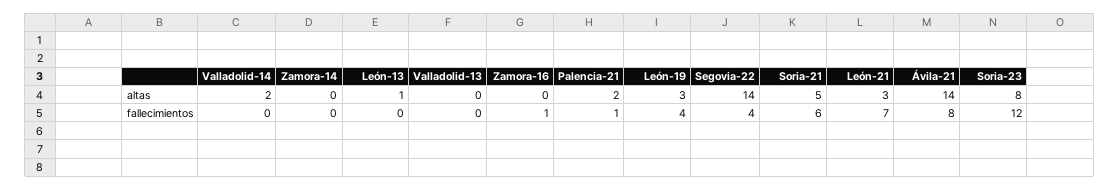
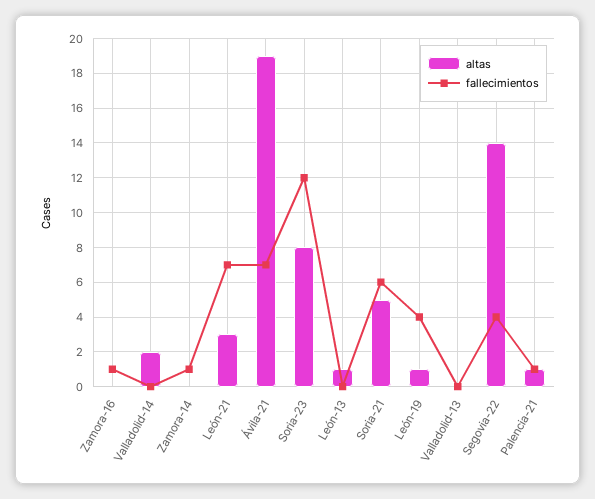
  {
    "altas": {
      "Valladolid-14": 2,
      "Zamora-14": 0,
      "León-13": 1,
      "Valladolid-13": 0,
      "Zamora-16": 0,
-     "Palencia-21": 2,
+     "Palencia-21": 1,
-     "León-19": 3,
+     "León-19": 1,
      "Segovia-22": 14,
      "Soria-21": 5,
      "León-21": 3,
-     "Ávila-21": 14,
+     "Ávila-21": 19,
      "Soria-23": 8
    },
    "fallecimientos": {
      "Valladolid-14": 0,
-     "Zamora-14": 0,
+     "Zamora-14": 1,
      "León-13": 0,
      "Valladolid-13": 0,
      "Zamora-16": 1,
      "Palencia-21": 1,
      "León-19": 4,
      "Segovia-22": 4,
      "Soria-21": 6,
      "León-21": 7,
-     "Ávila-21": 8,
+     "Ávila-21": 7,
      "Soria-23": 12
    }
  }

